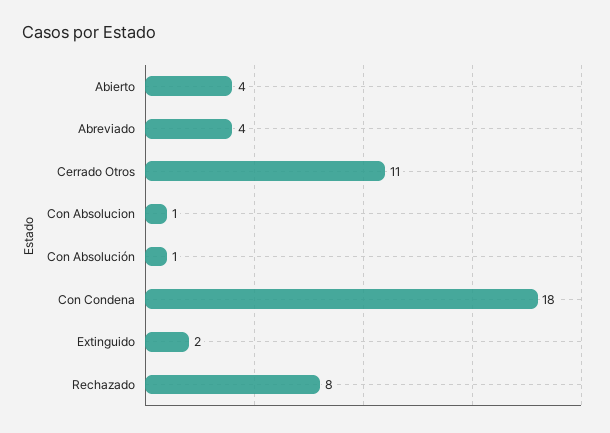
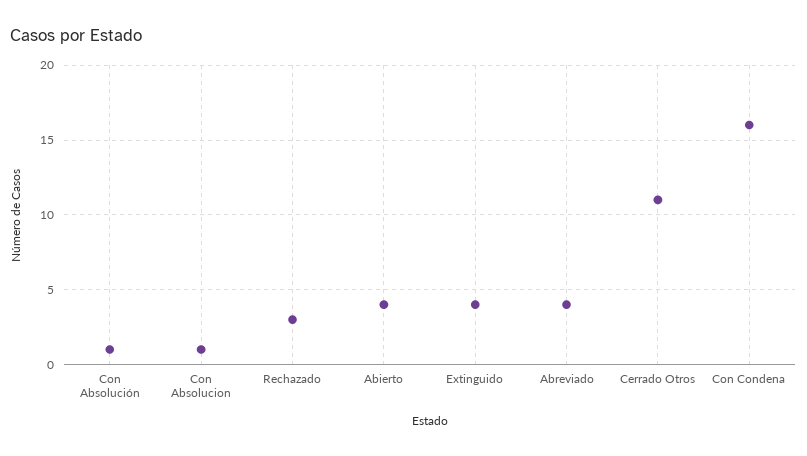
  {
    "Abierto": 4,
    "Abreviado": 4,
    "Cerrado Otros": 11,
    "Con Absolucion": 1,
    "Con Absolución": 1,
-   "Con Condena": 18,
+   "Con Condena": 16,
-   "Extinguido": 2,
+   "Extinguido": 4,
-   "Rechazado": 8
+   "Rechazado": 3
  }

